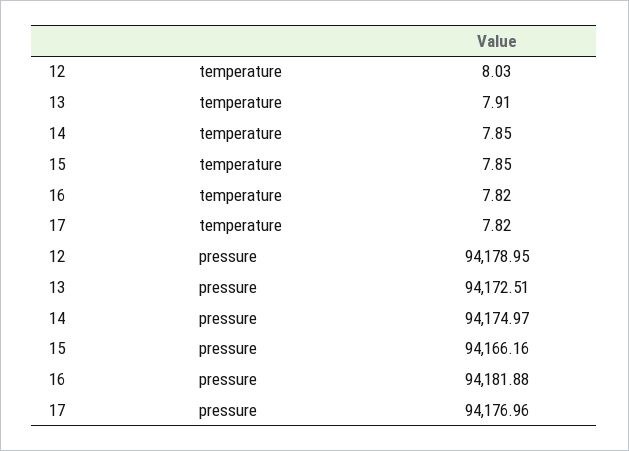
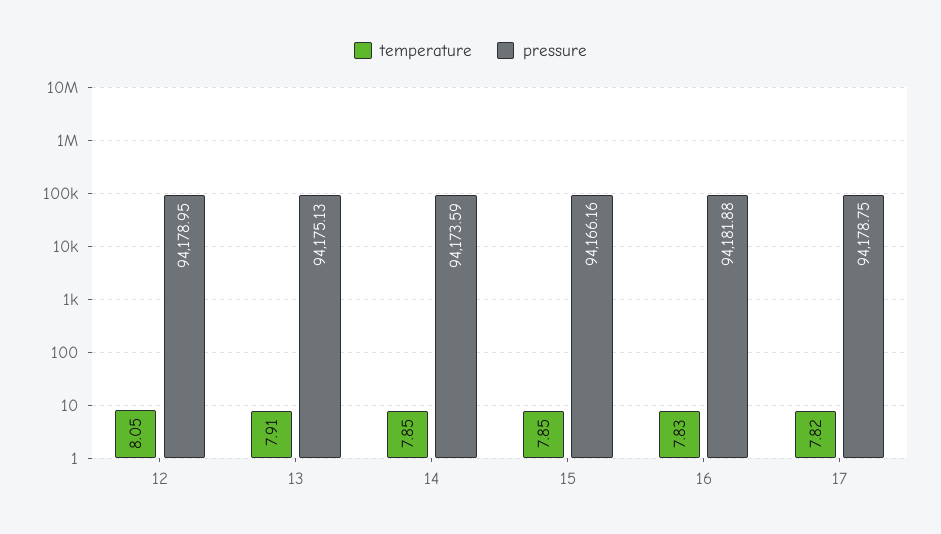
  {
    "temperature": {
-     "12": 8.03,
+     "12": 8.05,
      "13": 7.91,
      "14": 7.85,
      "15": 7.85,
-     "16": 7.82,
+     "16": 7.83,
      "17": 7.82
    },
    "pressure": {
      "12": 94178.95,
-     "13": 94172.51,
+     "13": 94175.13,
-     "14": 94174.97,
+     "14": 94173.59,
      "15": 94166.16,
      "16": 94181.88,
-     "17": 94176.96
+     "17": 94178.75
    }
  }

